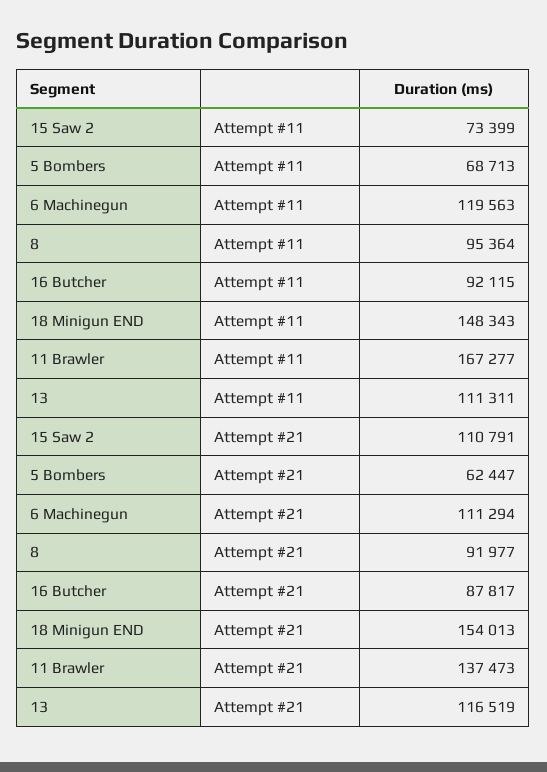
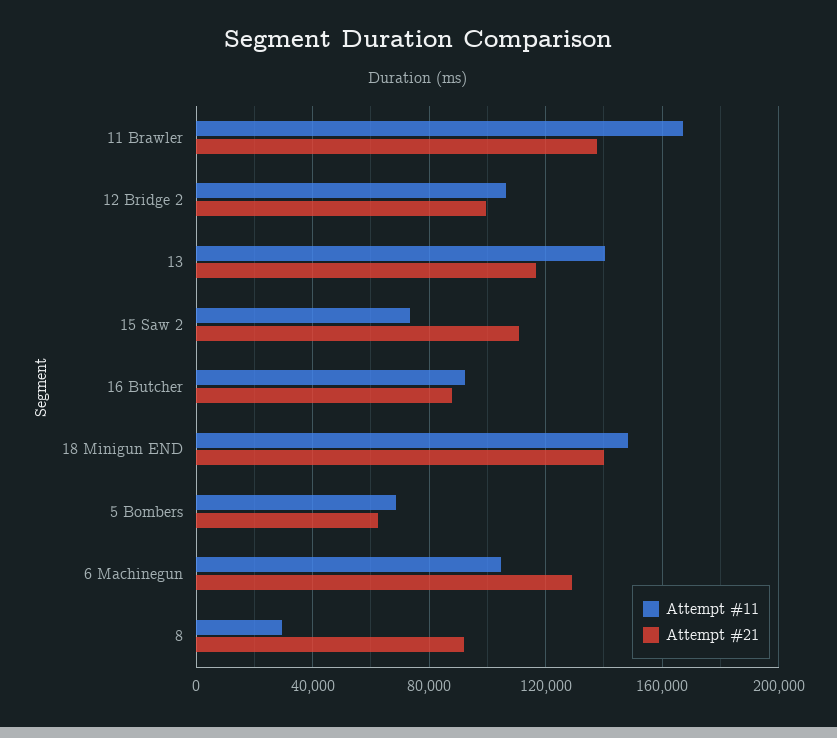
  {
    "Attempt #11": {
      "15 Saw 2": 73399,
      "5 Bombers": 68713,
-     "6 Machinegun": 119563,
+     "6 Machinegun": 105000,
-     "8": 95364,
+     "8": 30000,
      "16 Butcher": 92115,
      "18 Minigun END": 148343,
      "11 Brawler": 167277,
-     "13": 111311
+     "13": 140000,
+     "12 Bridge 2": 105000
    },
    "Attempt #21": {
      "15 Saw 2": 110791,
      "5 Bombers": 62447,
-     "6 Machinegun": 111294,
+     "6 Machinegun": 130000,
      "8": 91977,
      "16 Butcher": 87817,
-     "18 Minigun END": 154013,
+     "18 Minigun END": 140000,
      "11 Brawler": 137473,
-     "13": 116519
+     "13": 116519,
+     "12 Bridge 2": 100000
    }
  }

